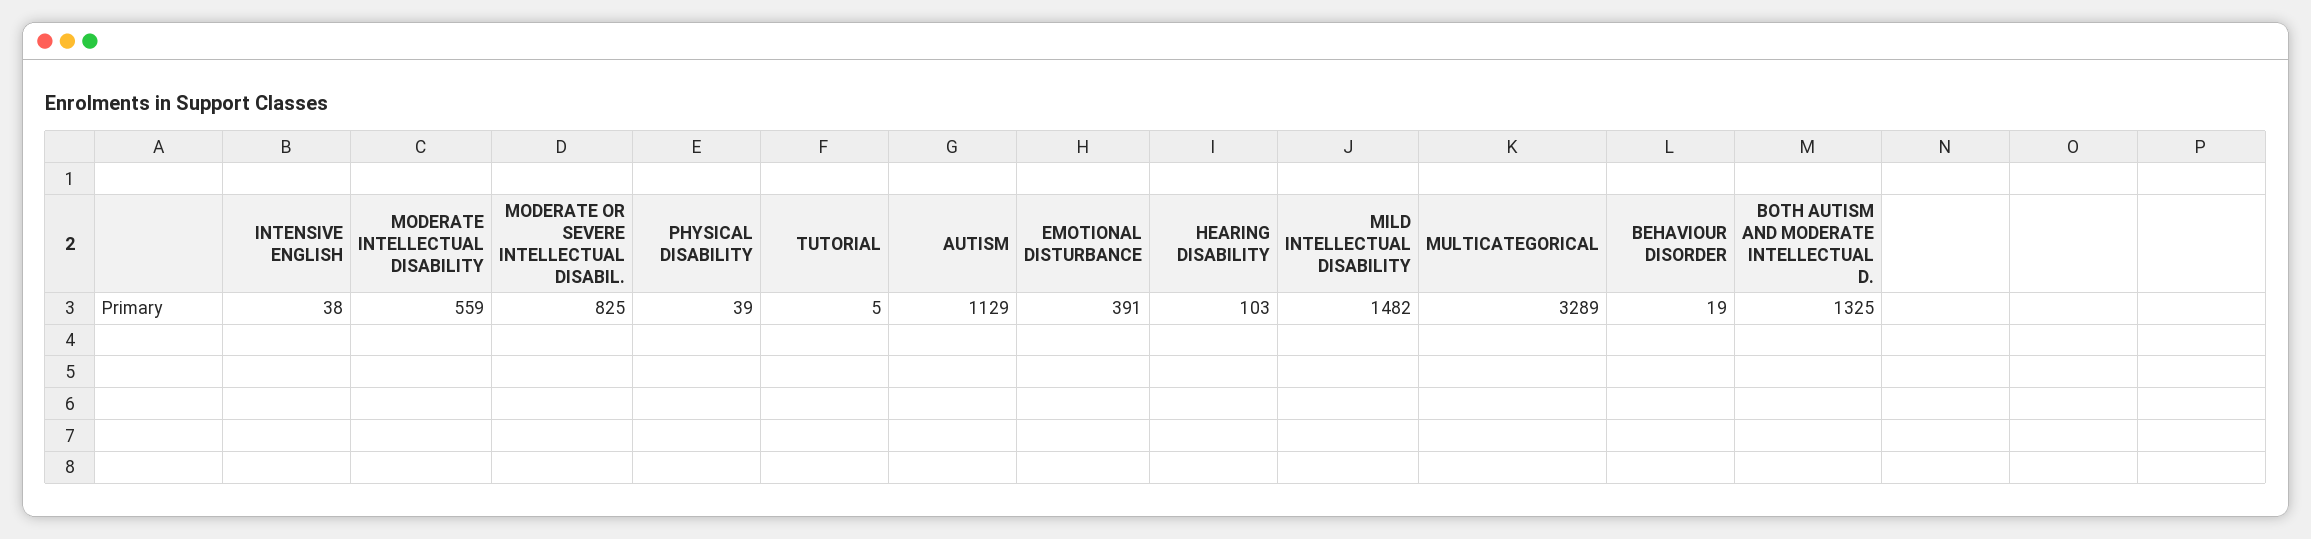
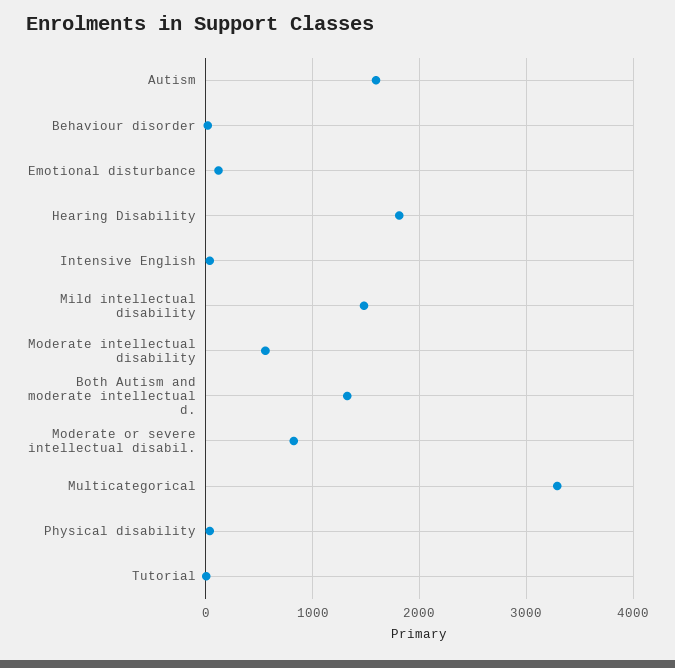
  {
    "INTENSIVE ENGLISH": 38,
    "MODERATE INTELLECTUAL DISABILITY": 559,
    "MODERATE OR SEVERE INTELLECTUAL DISABIL.": 825,
    "PHYSICAL DISABILITY": 39,
    "TUTORIAL": 5,
-   "AUTISM": 1129,
+   "AUTISM": 1600,
-   "EMOTIONAL DISTURBANCE": 391,
+   "EMOTIONAL DISTURBANCE": 100,
-   "HEARING DISABILITY": 103,
+   "HEARING DISABILITY": 1800,
    "MILD INTELLECTUAL DISABILITY": 1482,
    "MULTICATEGORICAL": 3289,
    "BEHAVIOUR DISORDER": 19,
    "BOTH AUTISM AND MODERATE INTELLECTUAL D.": 1325
  }

